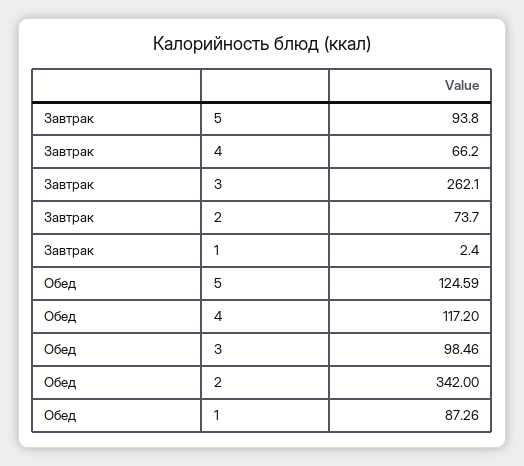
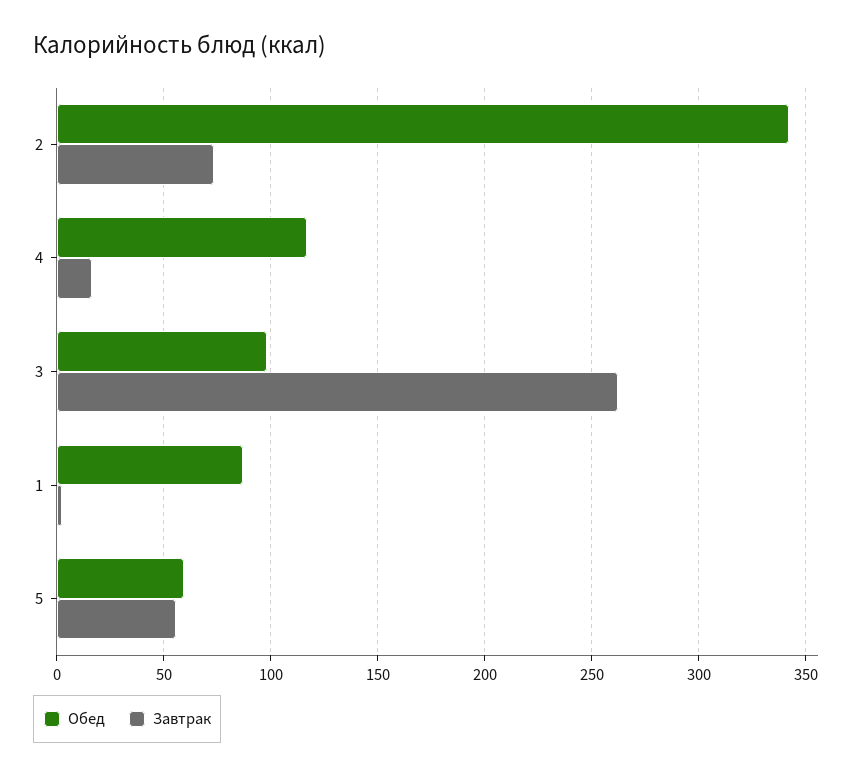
  {
    "Завтрак": {
-     "5": 93.8,
+     "5": 55,
-     "4": 66.2,
+     "4": 15,
      "3": 262.1,
      "2": 73.7,
      "1": 2.4
    },
    "Обед": {
-     "5": 124.59,
+     "5": 60,
      "4": 117.2,
      "3": 98.46,
      "2": 342,
      "1": 87.26
    }
  }

